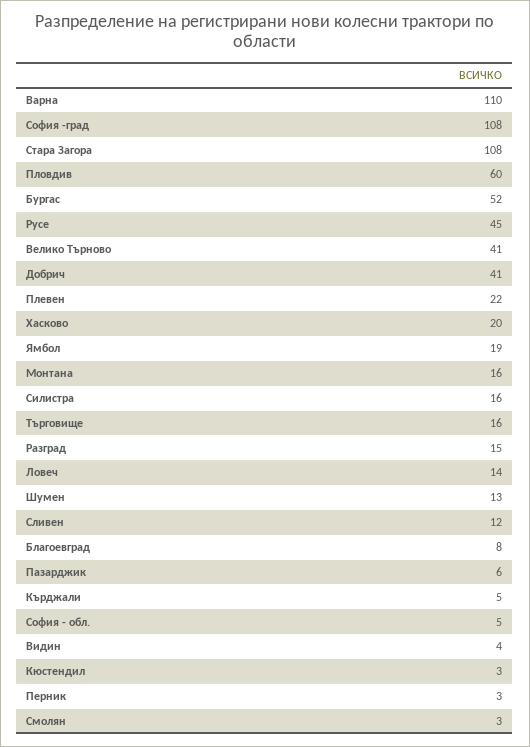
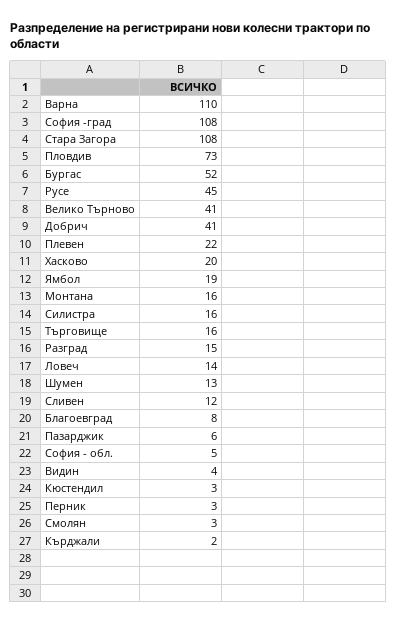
  {
    "Варна": 110,
    "София -град": 108,
    "Стара Загора": 108,
-   "Пловдив": 60,
+   "Пловдив": 73,
    "Бургас": 52,
    "Русе": 45,
    "Велико Търново": 41,
    "Добрич": 41,
    "Плевен": 22,
    "Хасково": 20,
    "Ямбол": 19,
    "Монтана": 16,
    "Силистра": 16,
    "Търговище": 16,
    "Разград": 15,
    "Ловеч": 14,
    "Шумен": 13,
    "Сливен": 12,
    "Благоевград": 8,
    "Пазарджик": 6,
-   "Кърджали": 5,
+   "Кърджали": 2,
    "София - обл.": 5,
    "Видин": 4,
    "Кюстендил": 3,
    "Перник": 3,
    "Смолян": 3
  }

